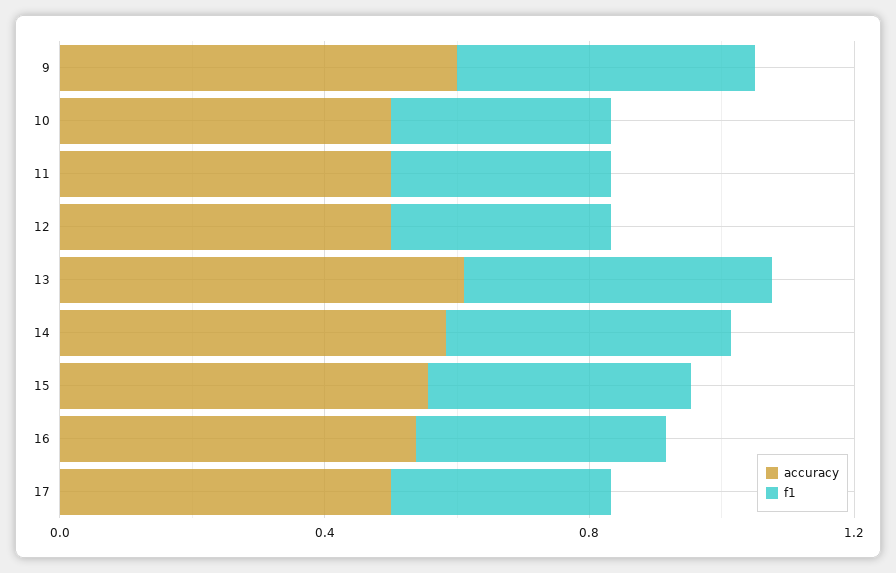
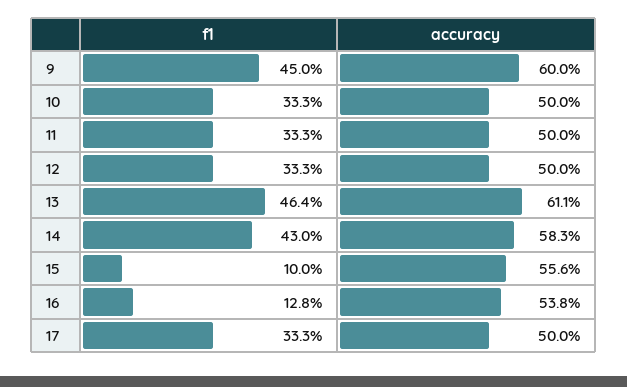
  {
    "accuracy": {
      "9": 0.6,
      "10": 0.5,
      "11": 0.5,
      "12": 0.5,
      "13": 0.611,
      "14": 0.583,
      "15": 0.556,
      "16": 0.538,
      "17": 0.5
    },
    "f1": {
      "9": 0.45,
      "10": 0.333,
      "11": 0.333,
      "12": 0.333,
      "13": 0.464,
      "14": 0.43,
-     "15": 0.4,
+     "15": 0.1,
-     "16": 0.4,
+     "16": 0.128,
      "17": 0.333
    }
  }

